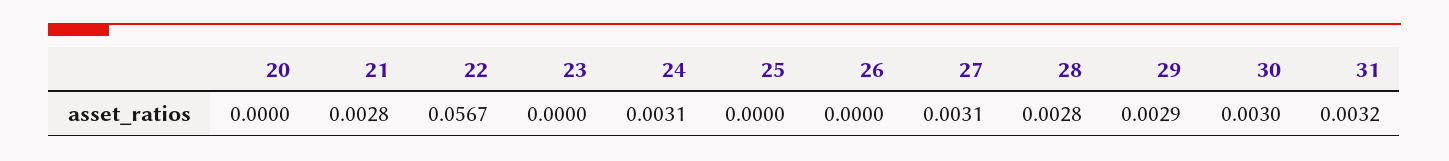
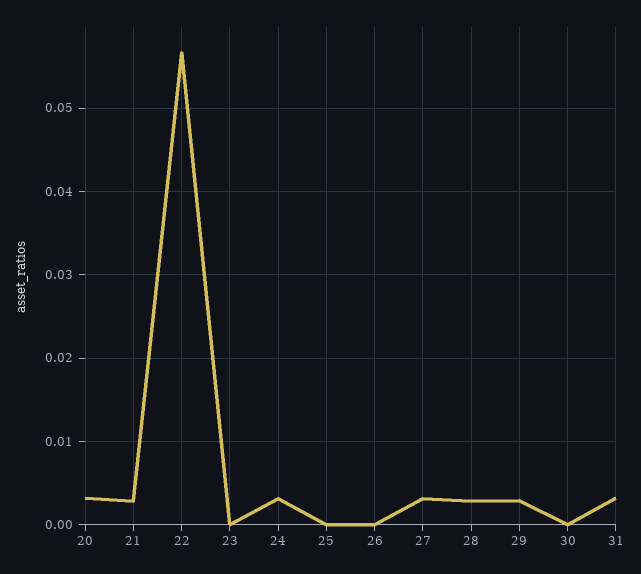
  {
-   "20": 0,
+   "20": 0.003,
    "21": 0.0028,
    "22": 0.0567,
    "23": 0,
    "24": 0.0031,
    "25": 0,
    "26": 0,
    "27": 0.0031,
    "28": 0.0028,
    "29": 0.0029,
-   "30": 0.003,
+   "30": 0,
    "31": 0.0032
  }

